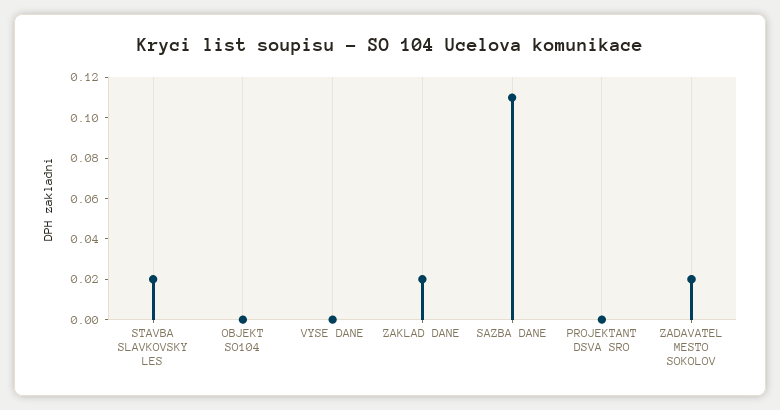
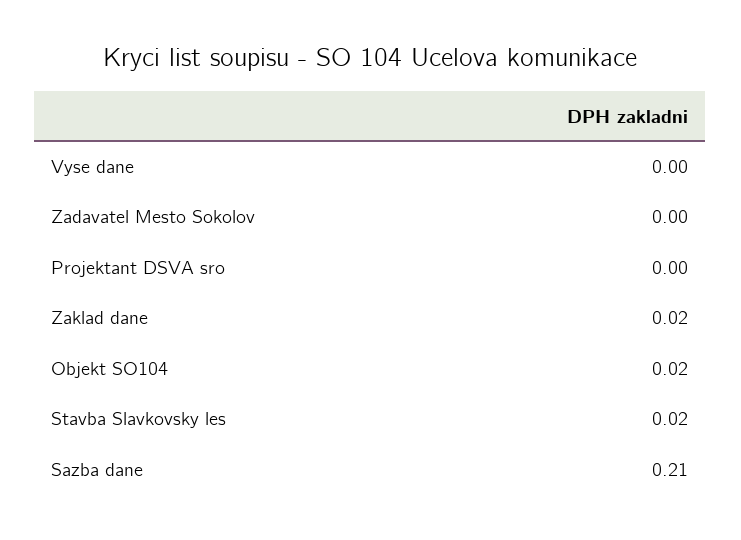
  {
    "STAVBA SLAVKOVSKY LES": 0.02,
-   "OBJEKT SO104": 0,
+   "OBJEKT SO104": 0.02,
    "VYSE DANE": 0,
    "ZAKLAD DANE": 0.02,
-   "SAZBA DANE": 0.11,
+   "SAZBA DANE": 0.21,
    "PROJEKTANT DSVA SRO": 0,
-   "ZADAVATEL MESTO SOKOLOV": 0.02
+   "ZADAVATEL MESTO SOKOLOV": 0
  }

